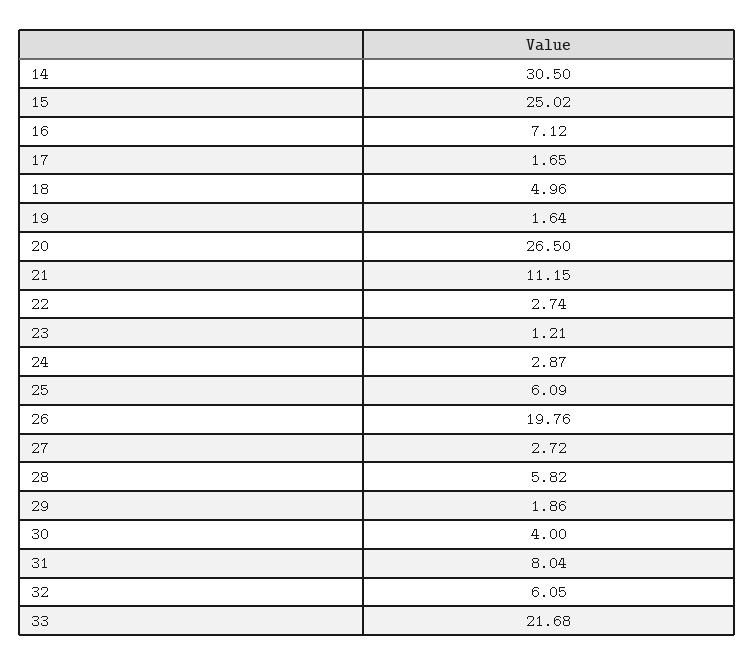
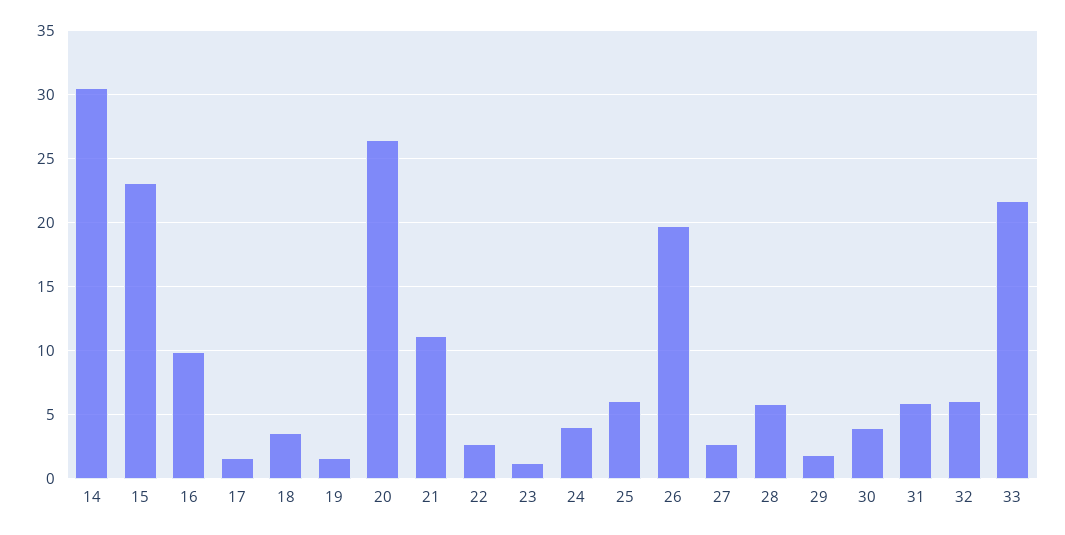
  {
    "14": 30.5,
-   "15": 25.02,
+   "15": 23,
-   "16": 7.12,
+   "16": 10,
    "17": 1.65,
-   "18": 4.96,
+   "18": 3.5,
    "19": 1.64,
    "20": 26.5,
    "21": 11.15,
    "22": 2.74,
    "23": 1.21,
-   "24": 2.87,
+   "24": 4,
    "25": 6.09,
    "26": 19.76,
    "27": 2.72,
    "28": 5.82,
    "29": 1.86,
    "30": 4,
-   "31": 8.04,
+   "31": 6,
    "32": 6.05,
    "33": 21.68
  }

